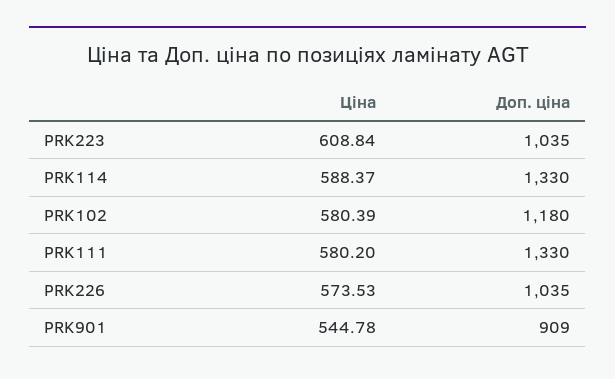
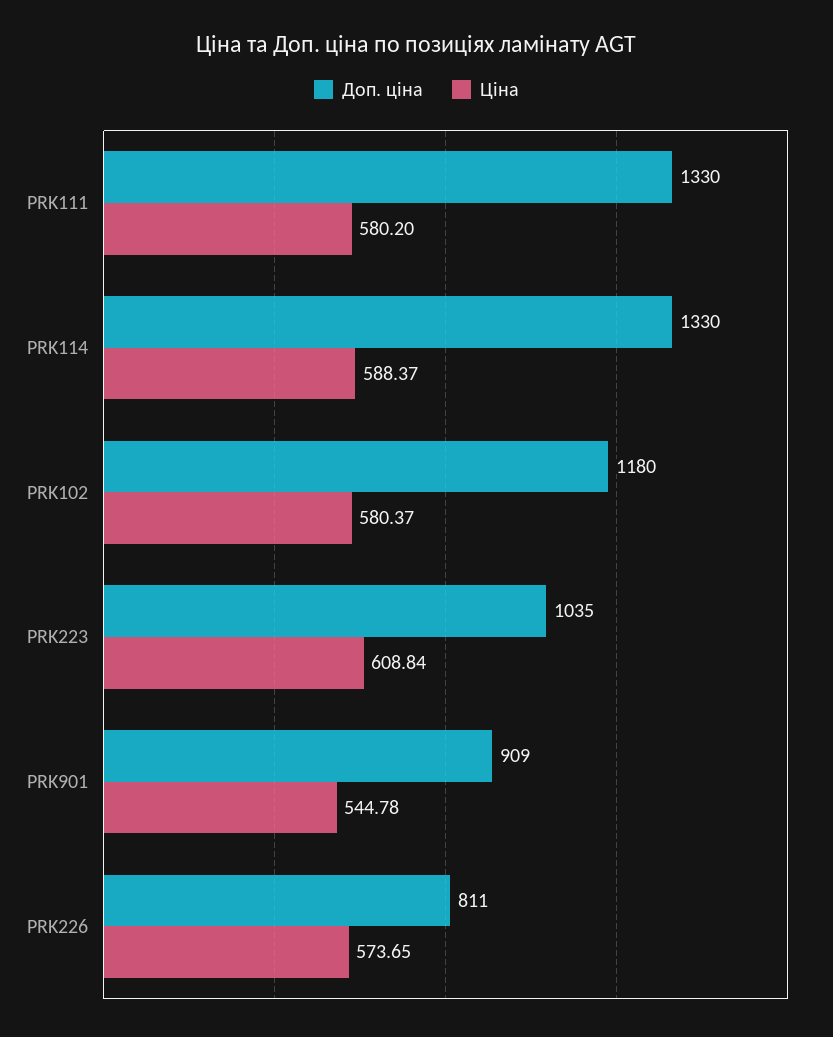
  {
    "Ціна": {
      "PRK223": 608.84,
      "PRK114": 588.37,
-     "PRK102": 580.39,
+     "PRK102": 580.37,
      "PRK111": 580.2,
-     "PRK226": 573.53,
+     "PRK226": 573.65,
      "PRK901": 544.78
    },
    "Доп. ціна": {
      "PRK223": 1035,
      "PRK114": 1330,
      "PRK102": 1180,
      "PRK111": 1330,
-     "PRK226": 1035,
+     "PRK226": 811,
      "PRK901": 909
    }
  }

